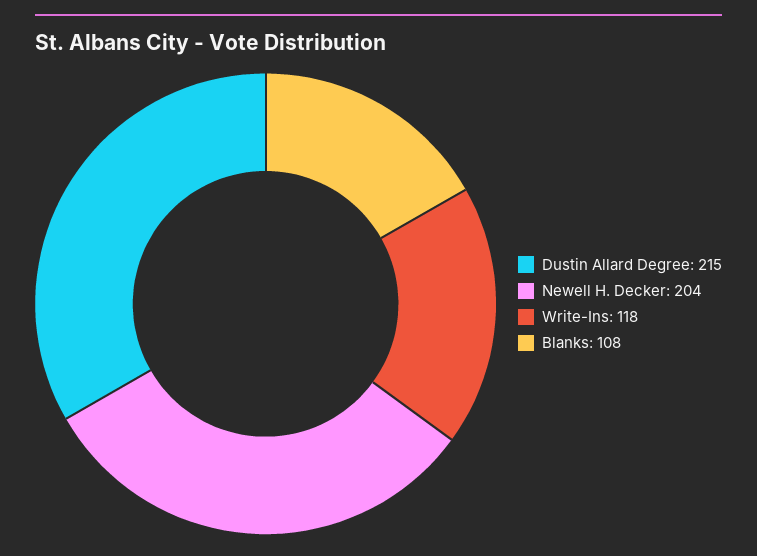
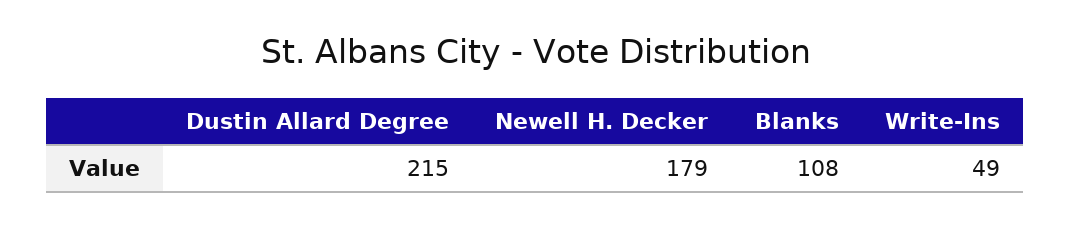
  {
    "Dustin Allard Degree": 215,
-   "Newell H. Decker": 204,
+   "Newell H. Decker": 179,
-   "Write-Ins": 118,
+   "Write-Ins": 49,
    "Blanks": 108
  }

